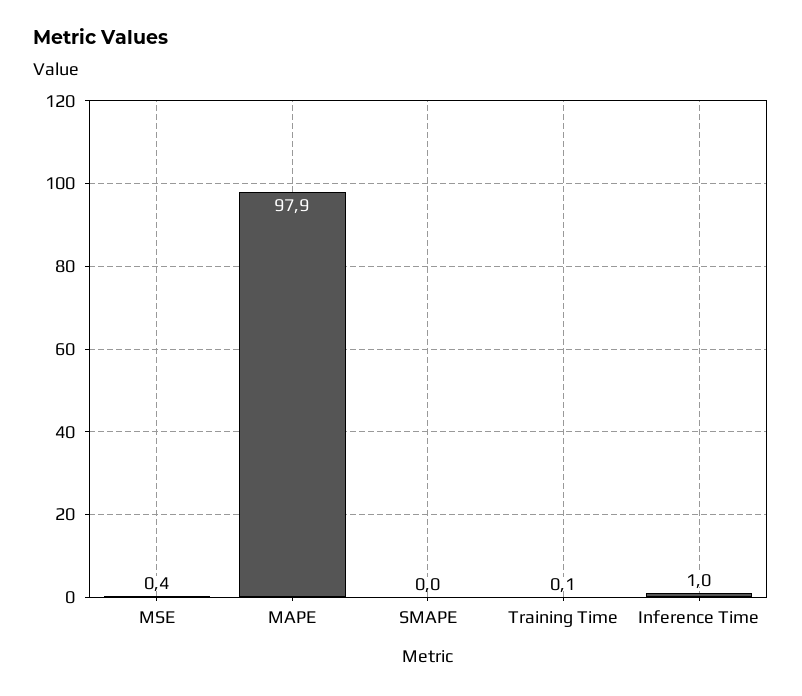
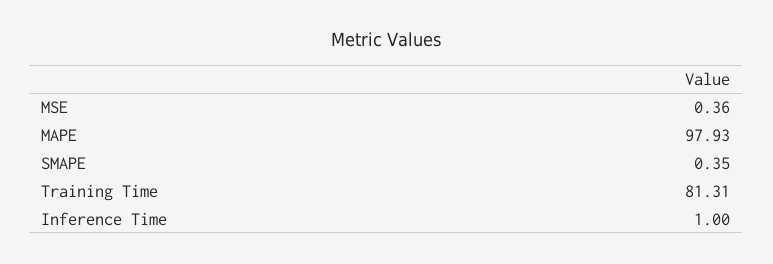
  {
    "MSE": 0.36,
    "MAPE": 97.93,
-   "SMAPE": 0,
+   "SMAPE": 0.35,
-   "Training Time": 0.1,
+   "Training Time": 81.31,
    "Inference Time": 1
  }

